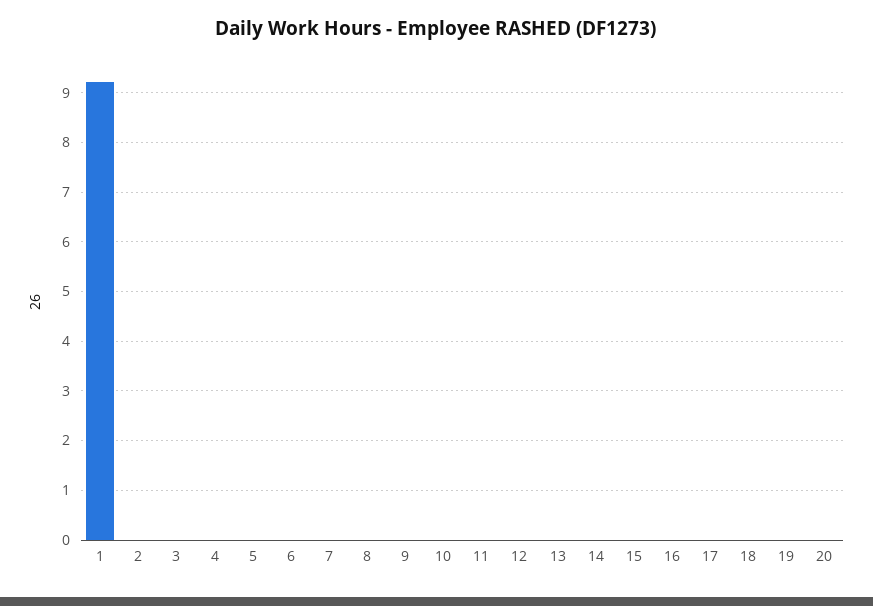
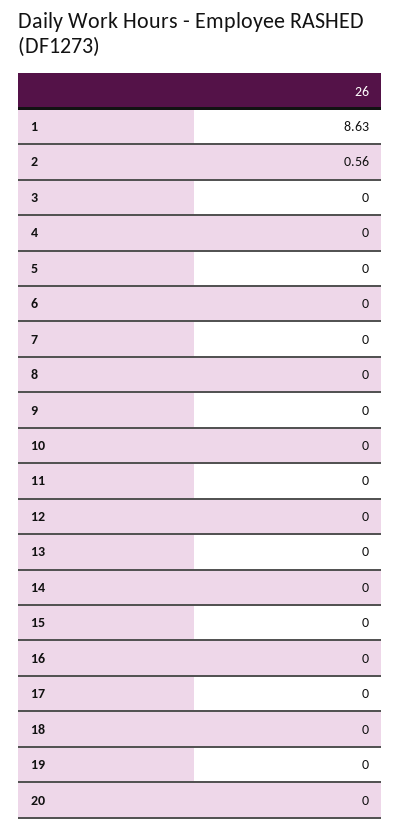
  {
-   "1": 9.2,
+   "1": 8.63,
-   "2": 0,
+   "2": 0.56,
    "3": 0,
    "4": 0,
    "5": 0,
    "6": 0,
    "7": 0,
    "8": 0,
    "9": 0,
    "10": 0,
    "11": 0,
    "12": 0,
    "13": 0,
    "14": 0,
    "15": 0,
    "16": 0,
    "17": 0,
    "18": 0,
    "19": 0,
    "20": 0
  }

